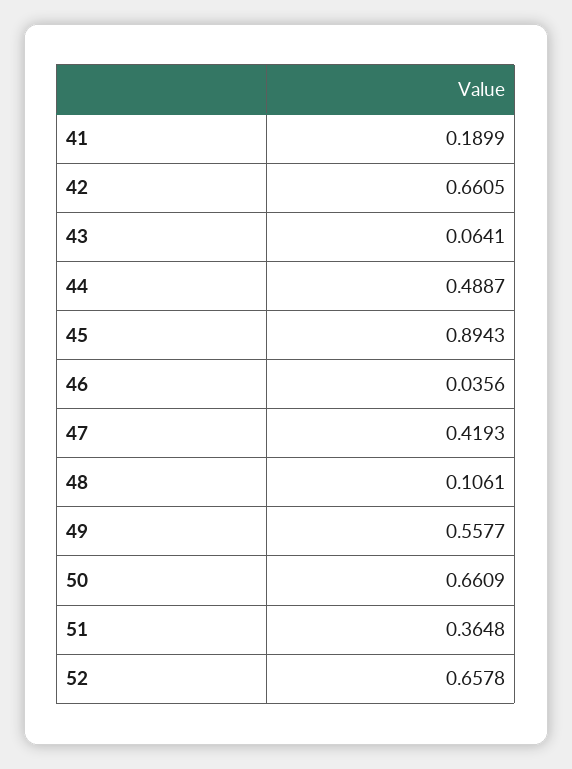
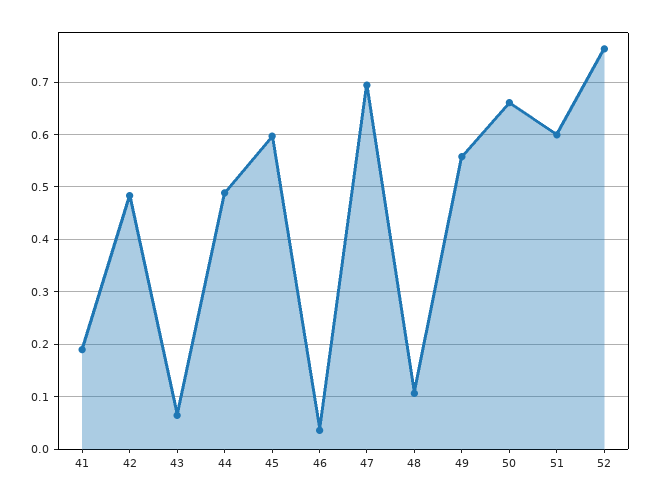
  {
    "41": 0.1899,
-   "42": 0.6605,
+   "42": 0.48,
    "43": 0.0641,
    "44": 0.4887,
-   "45": 0.8943,
+   "45": 0.6,
    "46": 0.0356,
-   "47": 0.4193,
+   "47": 0.7,
    "48": 0.1061,
    "49": 0.5577,
    "50": 0.6609,
-   "51": 0.3648,
+   "51": 0.6,
-   "52": 0.6578
+   "52": 0.76
  }

